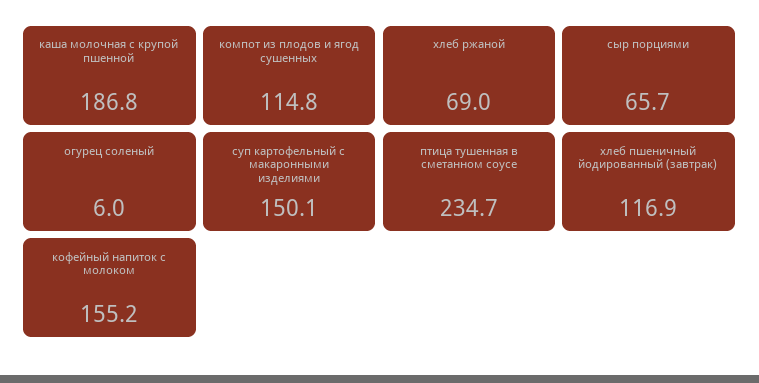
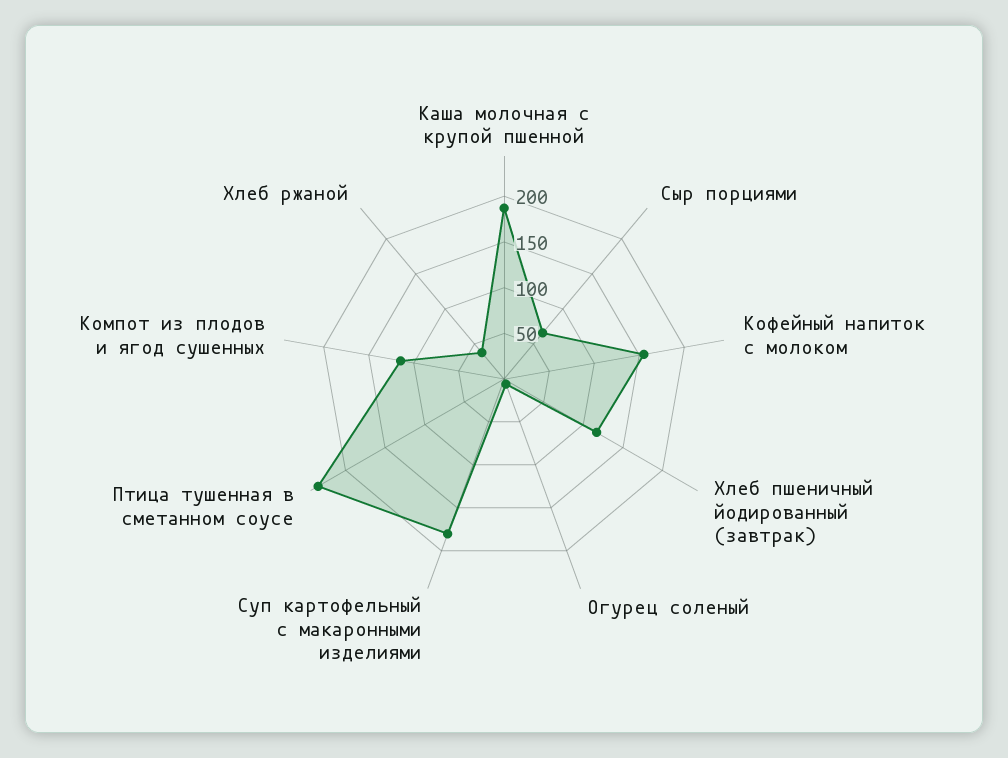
  {
    "каша молочная с крупой пшенной": 186.8,
    "компот из плодов и ягод сушенных": 114.8,
-   "хлеб ржаной": 69,
+   "хлеб ржаной": 40,
    "сыр порциями": 65.7,
    "огурец соленый": 6,
-   "суп картофельный с макаронными изделиями": 150.1,
+   "суп картофельный с макаронными изделиями": 180,
    "птица тушенная в сметанном соусе": 234.7,
    "хлеб пшеничный йодированный (завтрак)": 116.9,
    "кофейный напиток с молоком": 155.2
  }

